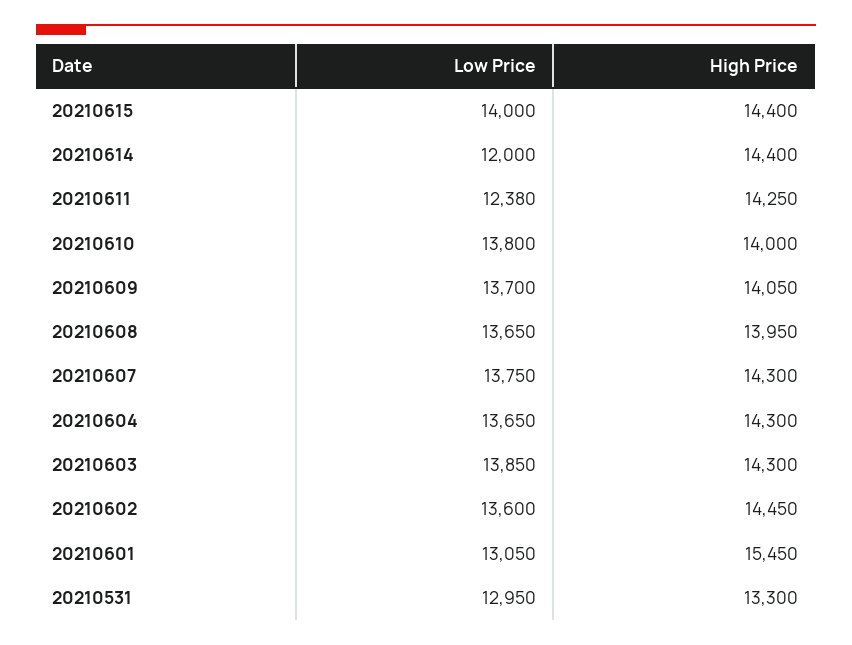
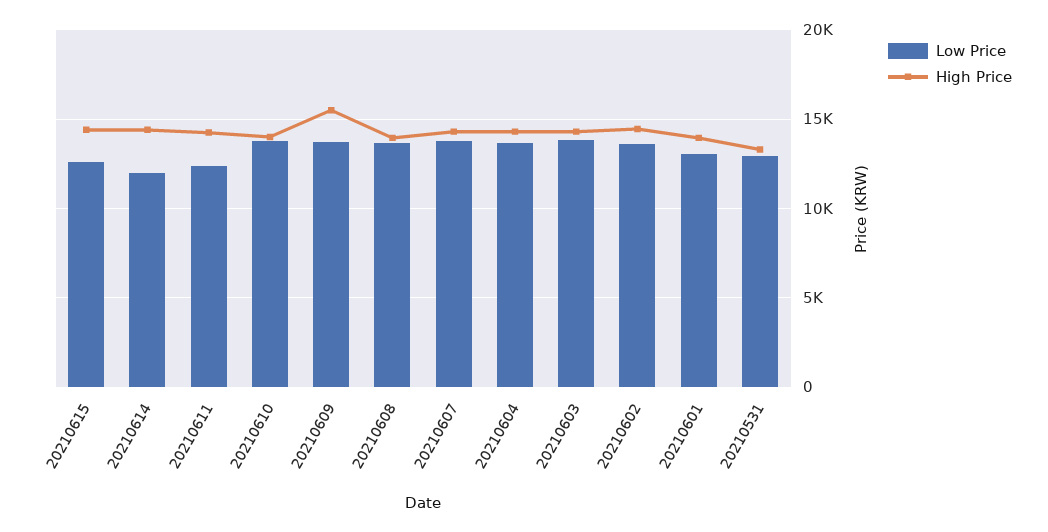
  {
    "Low Price": {
-     "20210615": 14000,
+     "20210615": 12500,
      "20210614": 12000,
      "20210611": 12380,
      "20210610": 13800,
      "20210609": 13700,
      "20210608": 13650,
      "20210607": 13750,
      "20210604": 13650,
      "20210603": 13850,
      "20210602": 13600,
      "20210601": 13050,
      "20210531": 12950
    },
    "High Price": {
      "20210615": 14400,
      "20210614": 14400,
      "20210611": 14250,
      "20210610": 14000,
-     "20210609": 14050,
+     "20210609": 15500,
      "20210608": 13950,
      "20210607": 14300,
      "20210604": 14300,
      "20210603": 14300,
      "20210602": 14450,
-     "20210601": 15450,
+     "20210601": 14000,
      "20210531": 13300
    }
  }

